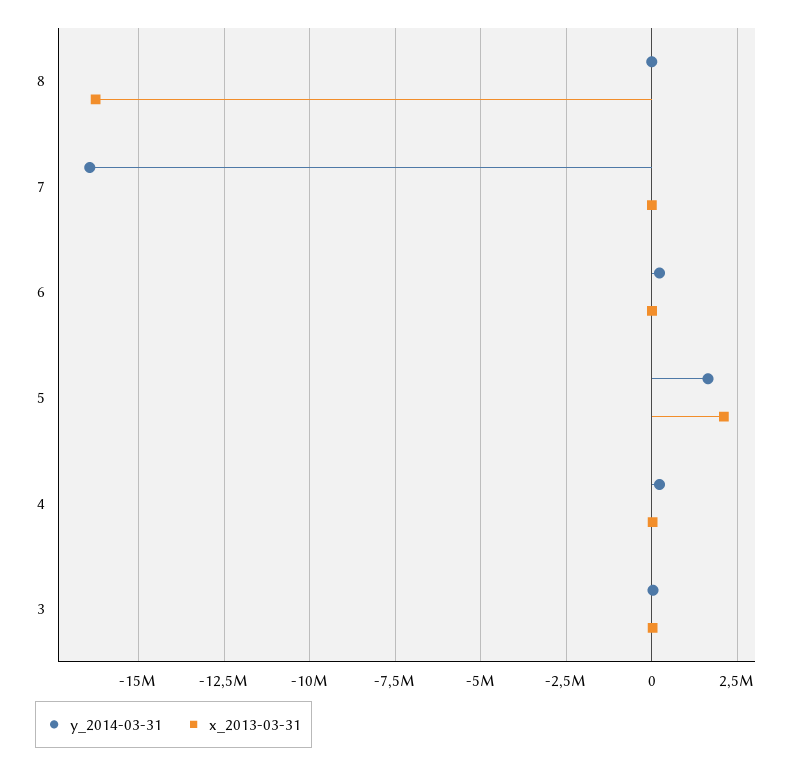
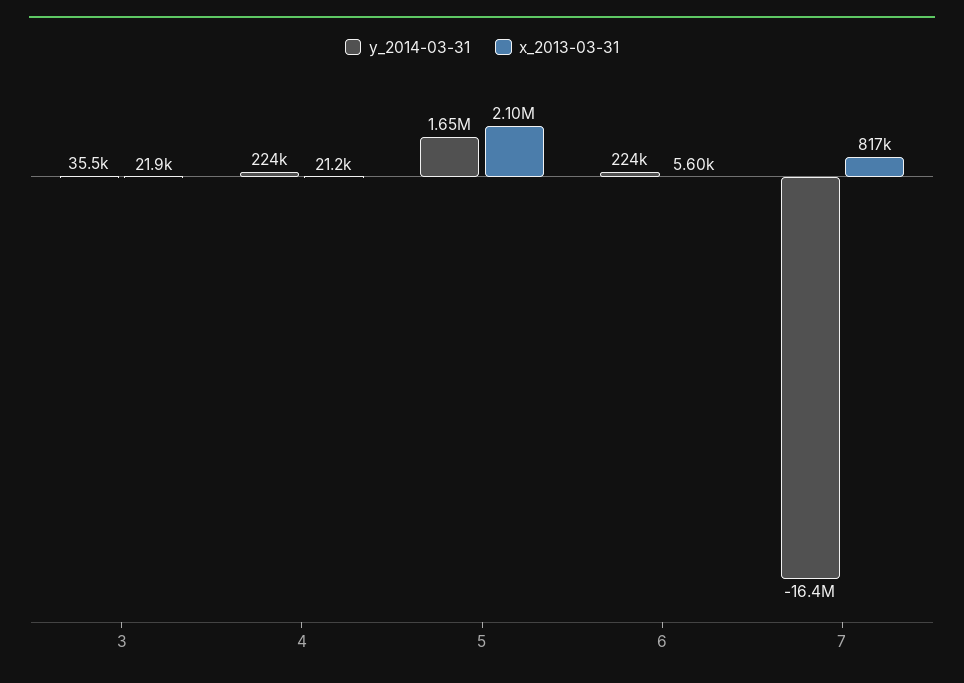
  {
    "y_2014-03-31": {
-     "8": 0,
      "7": -16400000,
      "6": 224000,
      "5": 1650000,
      "4": 224000,
      "3": 35500
    },
    "x_2013-03-31": {
-     "8": -16250000,
-     "7": 0,
+     "7": 817000,
      "6": 5600,
      "5": 2100000,
      "4": 21200,
      "3": 21900
    }
  }

